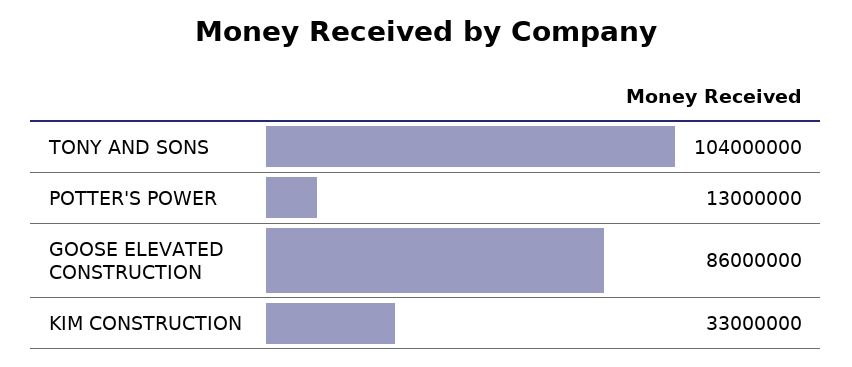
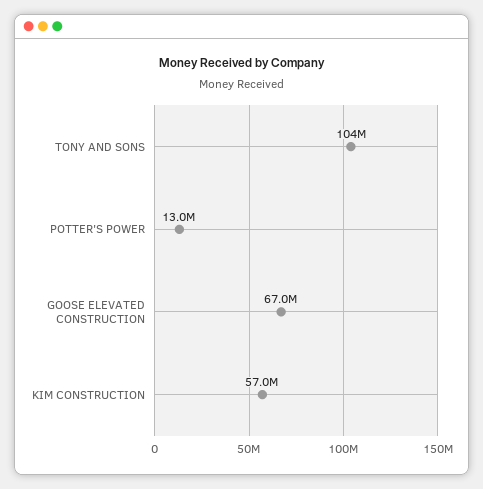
  {
    "TONY AND SONS": 104000000,
    "POTTER'S POWER": 13000000,
-   "GOOSE ELEVATED CONSTRUCTION": 86000000,
+   "GOOSE ELEVATED CONSTRUCTION": 67000000,
-   "KIM CONSTRUCTION": 33000000
+   "KIM CONSTRUCTION": 57000000
  }

